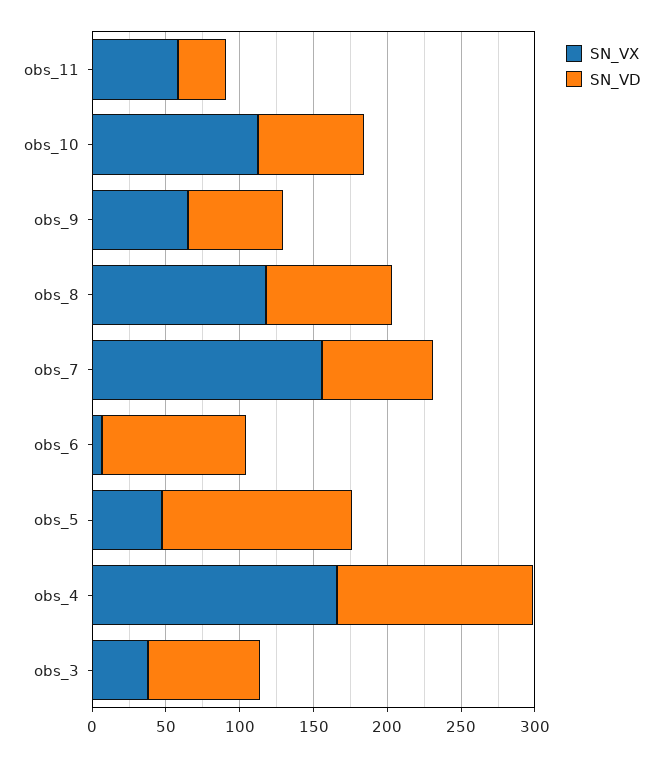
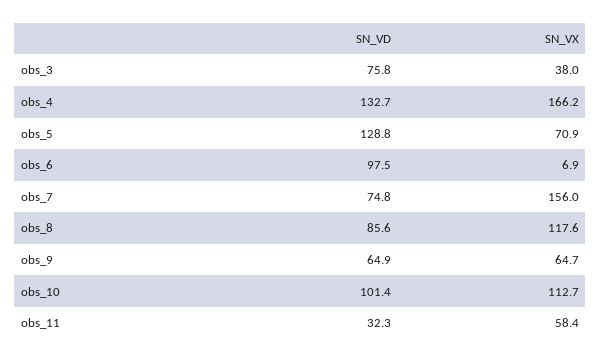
  {
    "SN_VX": {
      "obs_11": 58.4,
      "obs_10": 112.7,
      "obs_9": 64.7,
      "obs_8": 117.6,
      "obs_7": 156,
      "obs_6": 6.9,
-     "obs_5": 50,
+     "obs_5": 70.9,
      "obs_4": 166.2,
      "obs_3": 38
    },
    "SN_VD": {
      "obs_11": 32.3,
-     "obs_10": 70,
+     "obs_10": 101.4,
      "obs_9": 64.9,
      "obs_8": 85.6,
      "obs_7": 74.8,
      "obs_6": 97.5,
      "obs_5": 128.8,
      "obs_4": 132.7,
      "obs_3": 75.8
    }
  }

